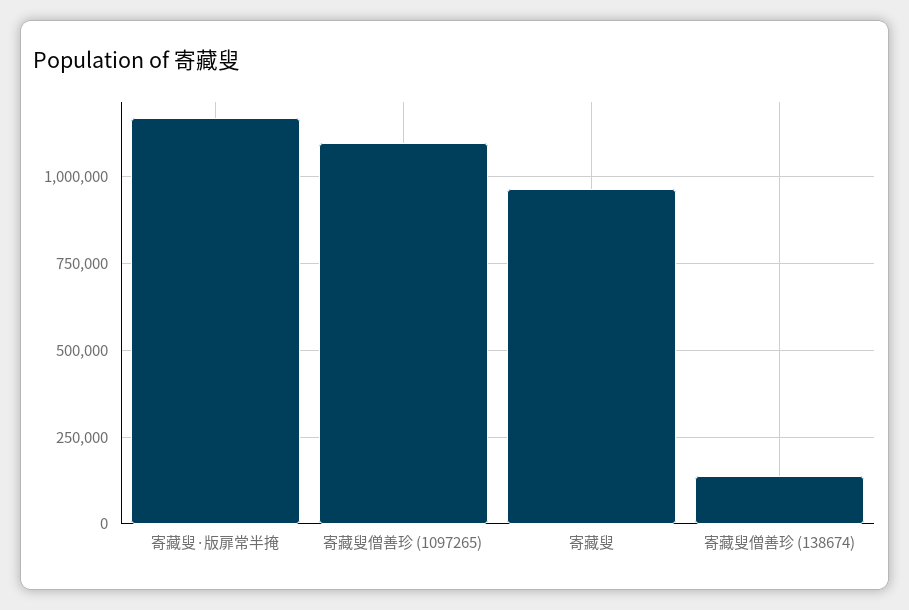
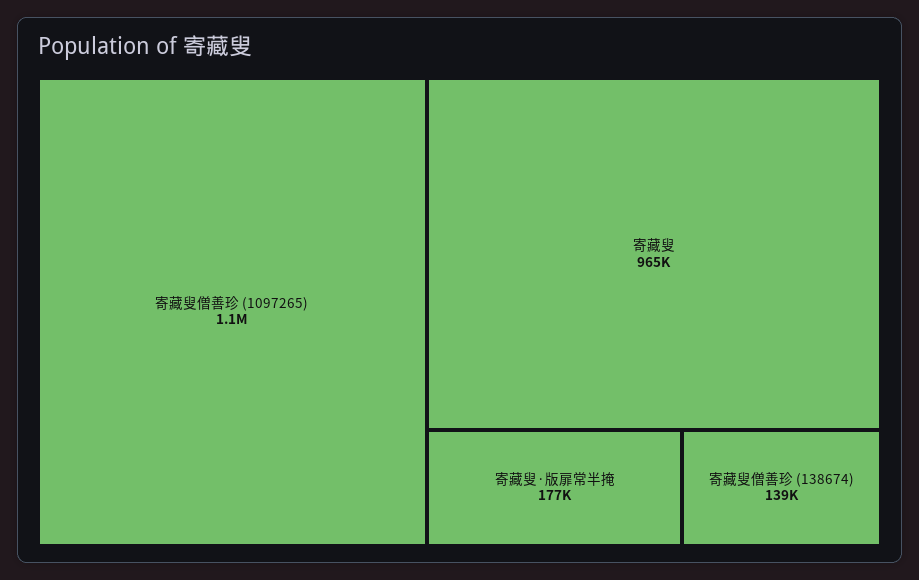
  {
-   "寄藏叟·版扉常半掩": 1175000,
+   "寄藏叟·版扉常半掩": 177000,
    "寄藏叟僧善珍 (1097265)": 1100000,
    "寄藏叟": 965000,
    "寄藏叟僧善珍 (138674)": 139000
  }

